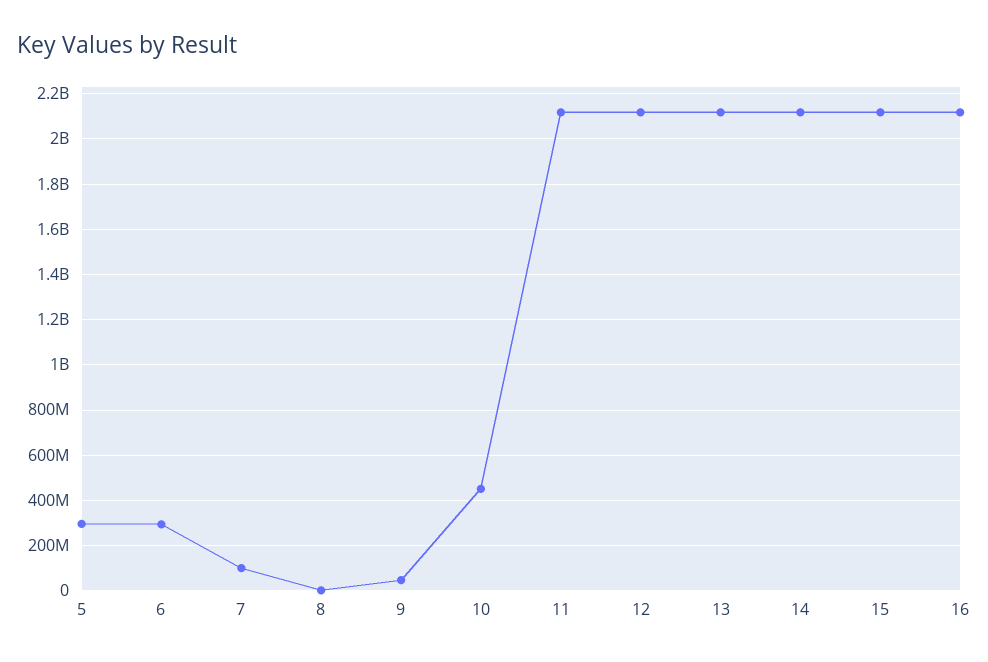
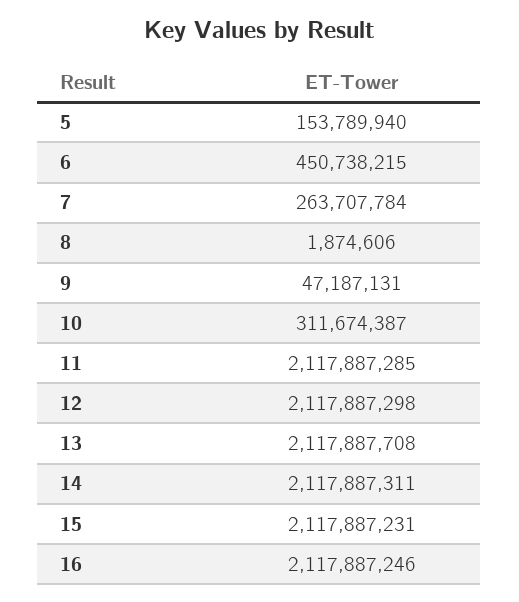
  {
-   "5": 300000000,
+   "5": 153789940,
-   "6": 300000000,
+   "6": 450738215,
-   "7": 100000000,
+   "7": 263707784,
    "8": 1874606,
    "9": 47187131,
-   "10": 450000000,
+   "10": 311674387,
    "11": 2117887285,
    "12": 2117887298,
    "13": 2117887708,
    "14": 2117887311,
    "15": 2117887231,
    "16": 2117887246
  }

